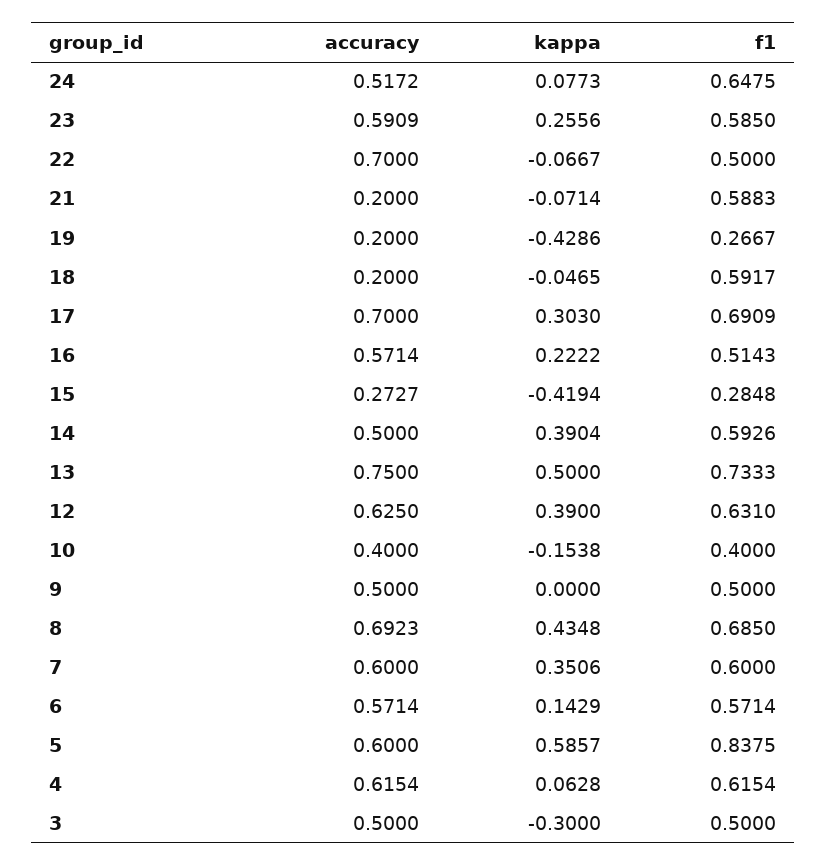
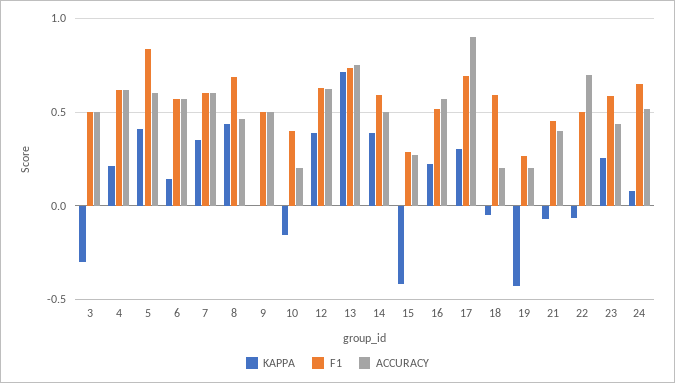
  {
    "accuracy": {
      "24": 0.5172,
-     "23": 0.5909,
+     "23": 0.45,
      "22": 0.7,
-     "21": 0.2,
+     "21": 0.4,
      "19": 0.2,
      "18": 0.2,
-     "17": 0.7,
+     "17": 0.9,
      "16": 0.5714,
      "15": 0.2727,
      "14": 0.5,
      "13": 0.75,
      "12": 0.625,
-     "10": 0.4,
+     "10": 0.2,
      "9": 0.5,
-     "8": 0.6923,
+     "8": 0.45,
      "7": 0.6,
      "6": 0.5714,
      "5": 0.6,
      "4": 0.6154,
      "3": 0.5
    },
    "kappa": {
      "24": 0.0773,
      "23": 0.2556,
      "22": -0.0667,
      "21": -0.0714,
      "19": -0.4286,
      "18": -0.0465,
      "17": 0.303,
      "16": 0.2222,
      "15": -0.4194,
      "14": 0.3904,
-     "13": 0.5,
+     "13": 0.7,
      "12": 0.39,
      "10": -0.1538,
      "9": 0,
      "8": 0.4348,
      "7": 0.3506,
      "6": 0.1429,
-     "5": 0.5857,
+     "5": 0.4,
-     "4": 0.0628,
+     "4": 0.2,
      "3": -0.3
    },
    "f1": {
      "24": 0.6475,
      "23": 0.585,
      "22": 0.5,
-     "21": 0.5883,
+     "21": 0.45,
      "19": 0.2667,
      "18": 0.5917,
      "17": 0.6909,
      "16": 0.5143,
      "15": 0.2848,
      "14": 0.5926,
      "13": 0.7333,
      "12": 0.631,
      "10": 0.4,
      "9": 0.5,
      "8": 0.685,
      "7": 0.6,
      "6": 0.5714,
      "5": 0.8375,
      "4": 0.6154,
      "3": 0.5
    }
  }

